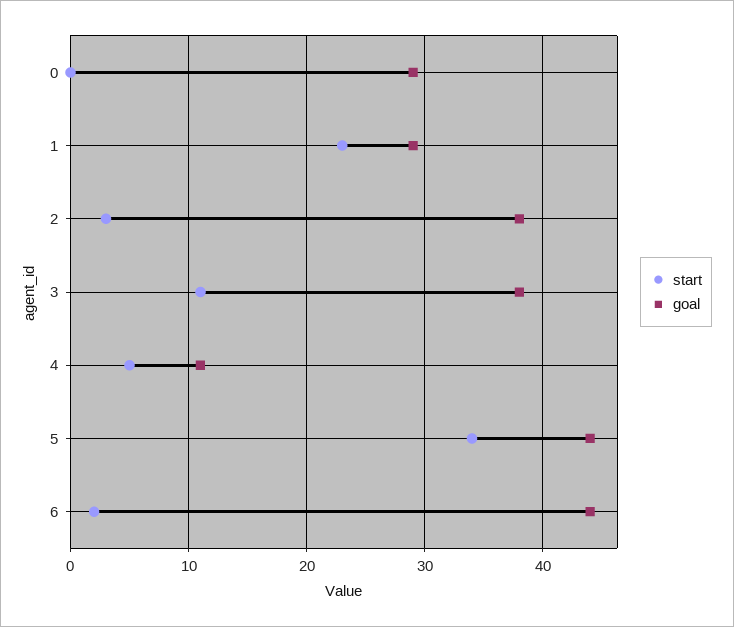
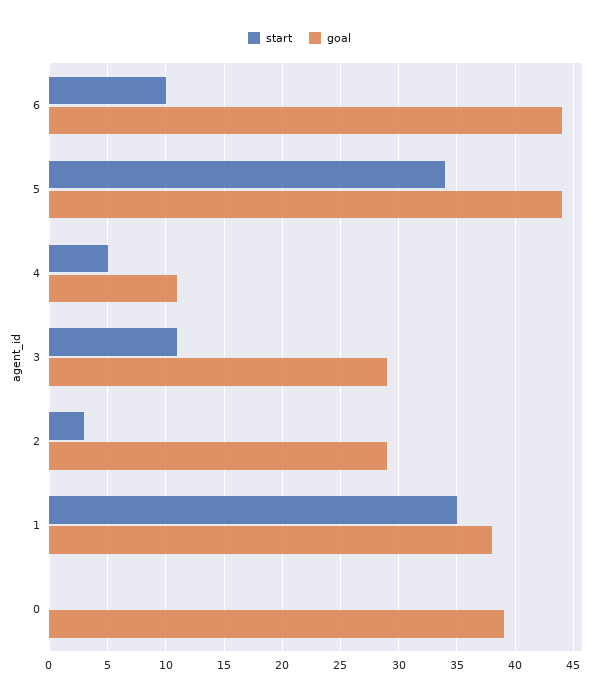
  {
    "start": {
      "0": 0,
-     "1": 23,
+     "1": 35,
      "2": 3,
      "3": 11,
      "4": 5,
      "5": 34,
-     "6": 2
+     "6": 10
    },
    "goal": {
-     "0": 29,
+     "0": 39,
-     "1": 29,
+     "1": 38,
-     "2": 38,
+     "2": 29,
-     "3": 38,
+     "3": 29,
      "4": 11,
      "5": 44,
      "6": 44
    }
  }

